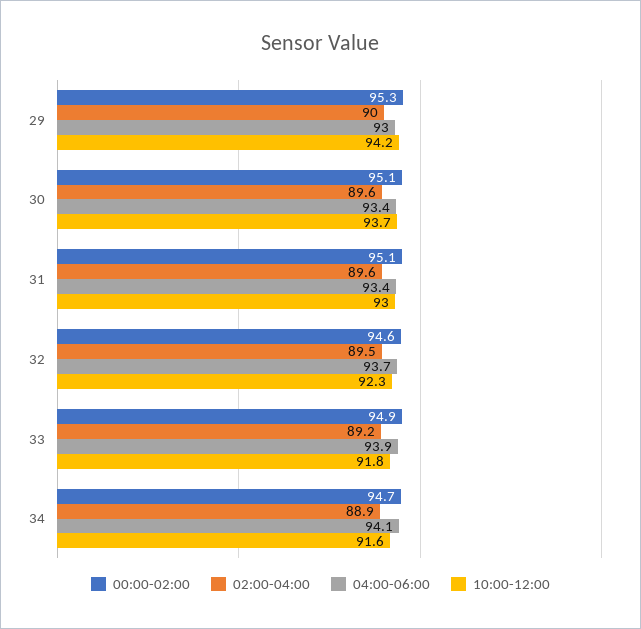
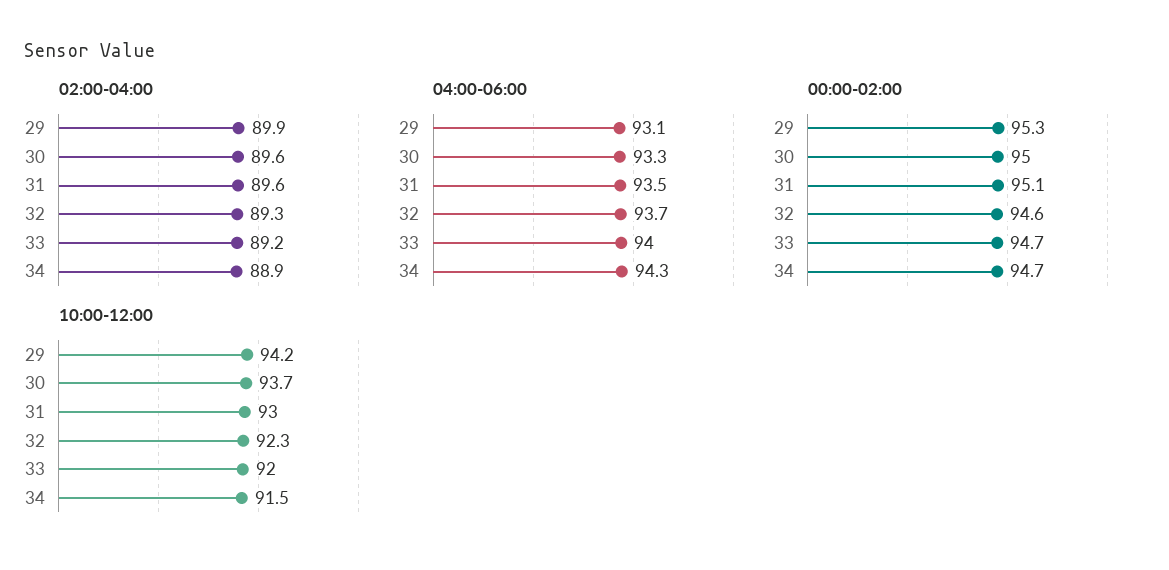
  {
    "00:00-02:00": {
      "29": 95.3,
-     "30": 95.1,
+     "30": 95,
      "31": 95.1,
      "32": 94.6,
-     "33": 94.9,
+     "33": 94.7,
      "34": 94.7
    },
    "02:00-04:00": {
-     "29": 90,
+     "29": 89.9,
      "30": 89.6,
      "31": 89.6,
-     "32": 89.5,
+     "32": 89.3,
      "33": 89.2,
      "34": 88.9
    },
    "04:00-06:00": {
-     "29": 93,
+     "29": 93.1,
-     "30": 93.4,
+     "30": 93.3,
-     "31": 93.4,
+     "31": 93.5,
      "32": 93.7,
-     "33": 93.9,
+     "33": 94,
-     "34": 94.1
+     "34": 94.3
    },
    "10:00-12:00": {
      "29": 94.2,
      "30": 93.7,
      "31": 93,
      "32": 92.3,
-     "33": 91.8,
+     "33": 92,
-     "34": 91.6
+     "34": 91.5
    }
  }

